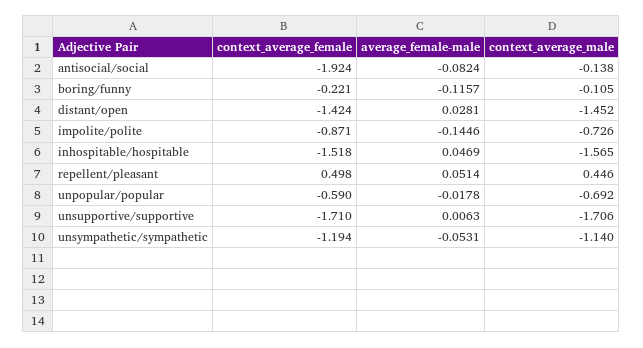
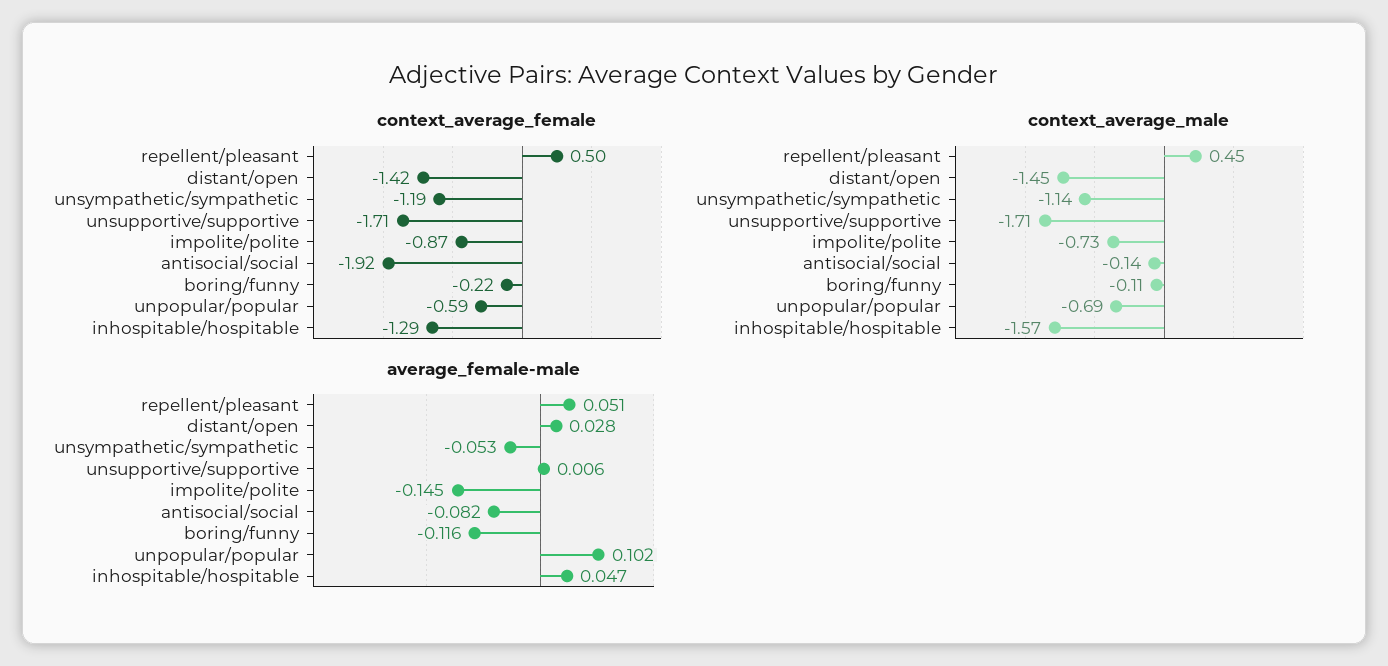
  {
    "context_average_female": {
      "antisocial/social": -1.924,
      "boring/funny": -0.221,
      "distant/open": -1.424,
      "impolite/polite": -0.871,
-     "inhospitable/hospitable": -1.518,
+     "inhospitable/hospitable": -1.29,
      "repellent/pleasant": 0.498,
      "unpopular/popular": -0.59,
      "unsupportive/supportive": -1.71,
      "unsympathetic/sympathetic": -1.194
    },
    "average_female-male": {
      "antisocial/social": -0.0824,
      "boring/funny": -0.1157,
      "distant/open": 0.0281,
      "impolite/polite": -0.1446,
      "inhospitable/hospitable": 0.0469,
      "repellent/pleasant": 0.0514,
-     "unpopular/popular": -0.0178,
+     "unpopular/popular": 0.102,
      "unsupportive/supportive": 0.0063,
      "unsympathetic/sympathetic": -0.0531
    },
    "context_average_male": {
      "antisocial/social": -0.138,
      "boring/funny": -0.105,
      "distant/open": -1.452,
      "impolite/polite": -0.726,
      "inhospitable/hospitable": -1.565,
      "repellent/pleasant": 0.446,
      "unpopular/popular": -0.692,
      "unsupportive/supportive": -1.706,
      "unsympathetic/sympathetic": -1.14
    }
  }

